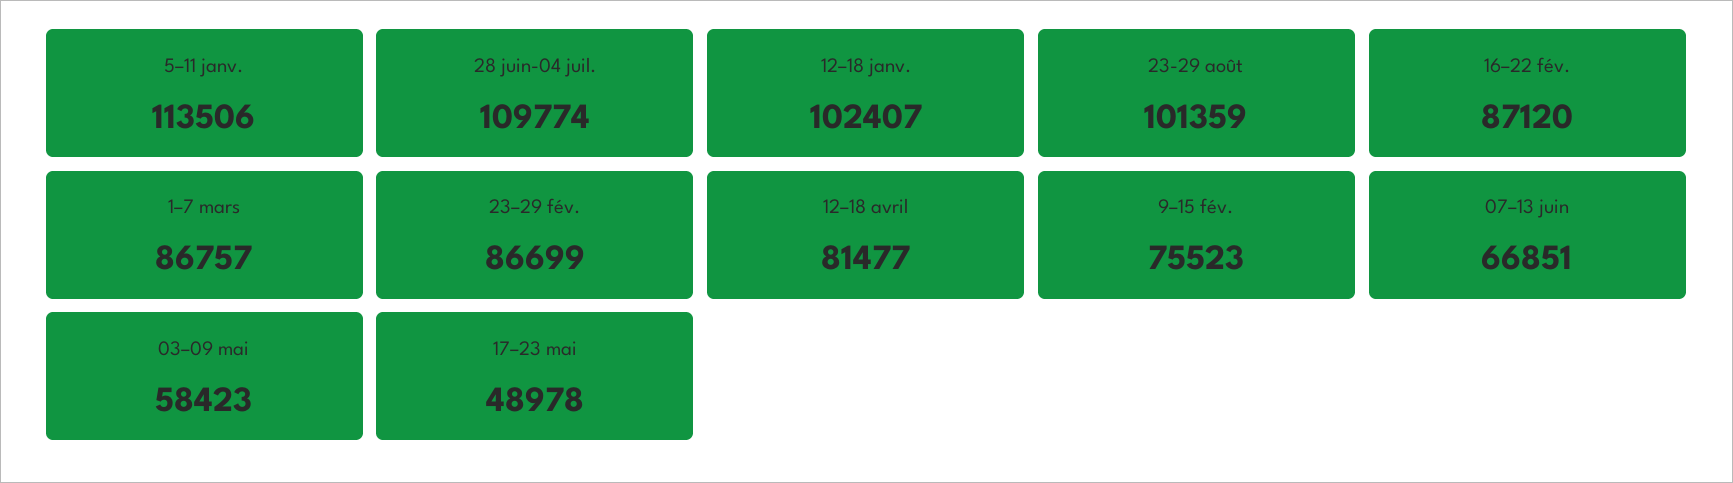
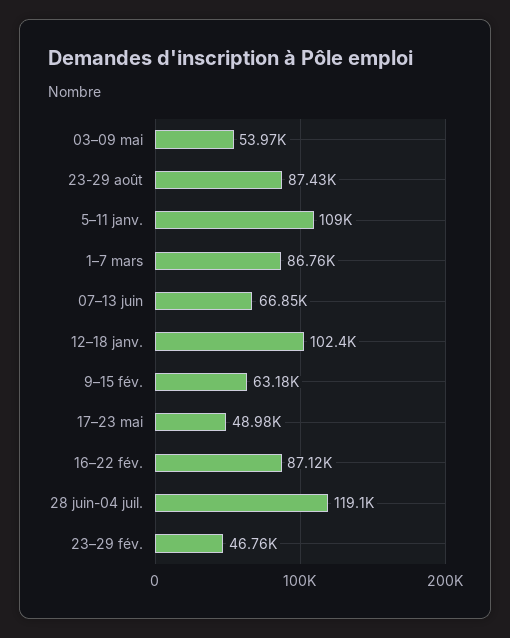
  {
-   "5–11 janv.": 113506,
+   "5–11 janv.": 109000,
-   "28 juin-04 juil.": 109774,
+   "28 juin-04 juil.": 119100,
    "12–18 janv.": 102407,
-   "23-29 août": 101359,
+   "23-29 août": 87430,
    "16–22 fév.": 87120,
    "1–7 mars": 86757,
-   "23–29 fév.": 86699,
+   "23–29 fév.": 46760,
-   "12–18 avril": 81477,
-   "9–15 fév.": 75523,
+   "9–15 fév.": 63180,
    "07–13 juin": 66851,
-   "03–09 mai": 58423,
+   "03–09 mai": 53970,
    "17–23 mai": 48978
  }

